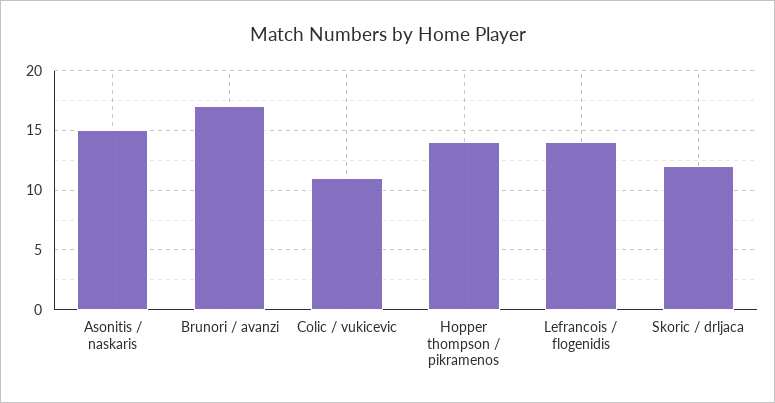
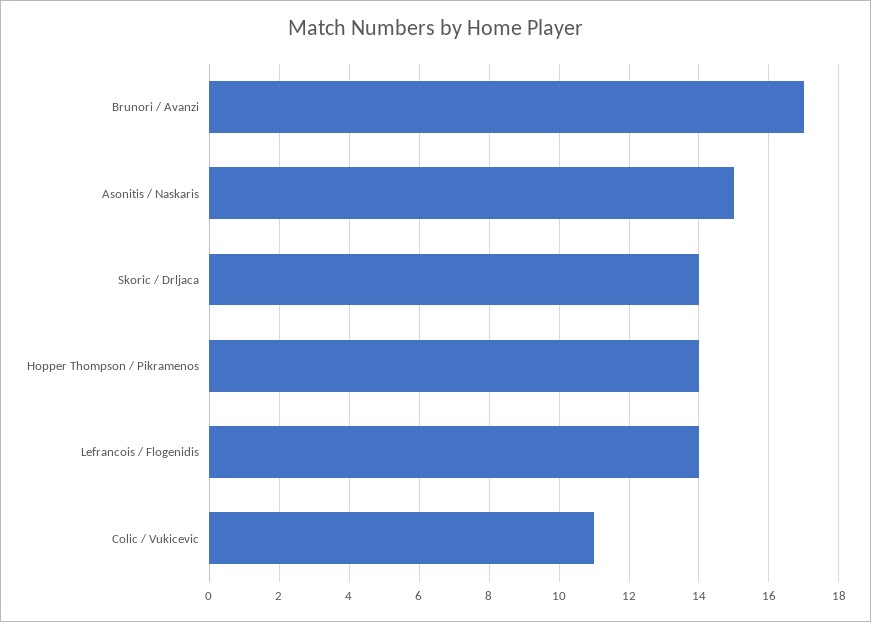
  {
    "Asonitis / naskaris": 15,
    "Brunori / avanzi": 17,
    "Colic / vukicevic": 11,
    "Hopper thompson / pikramenos": 14,
    "Lefrancois / flogenidis": 14,
-   "Skoric / drljaca": 12
+   "Skoric / drljaca": 14
  }

